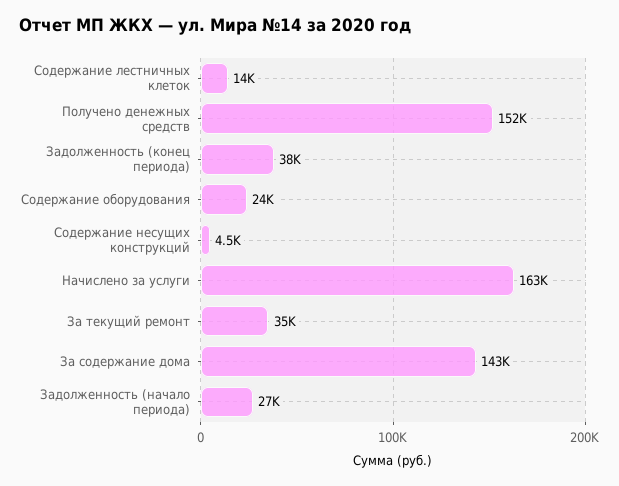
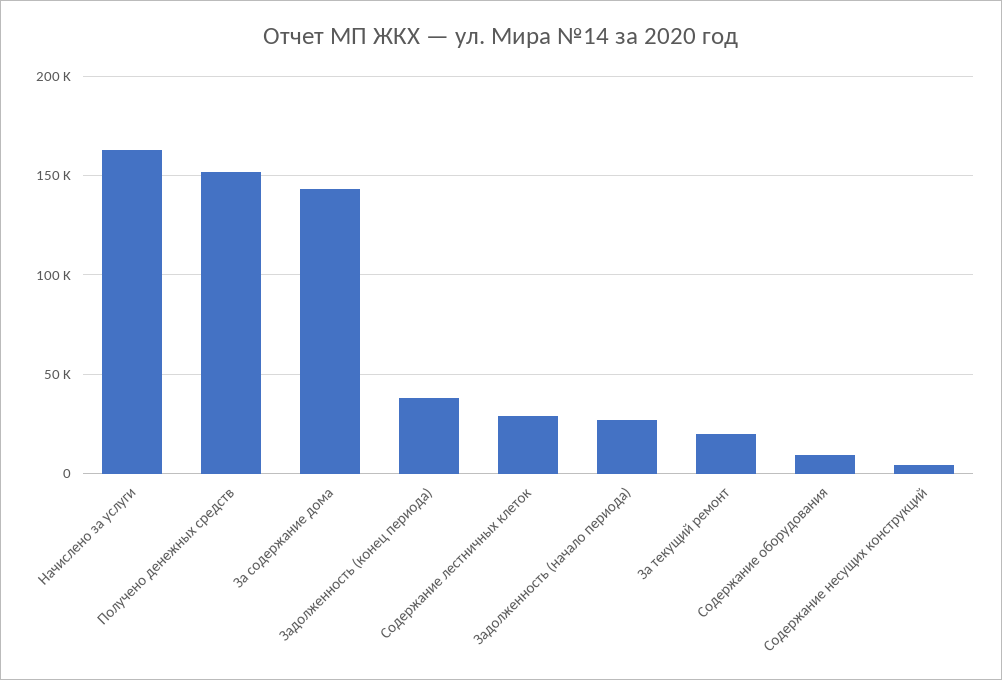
  {
-   "Содержание лестничных клеток": 14000,
+   "Содержание лестничных клеток": 30000,
    "Получено денежных средств": 152000,
    "Задолженность (конец периода)": 38000,
-   "Содержание оборудования": 24000,
+   "Содержание оборудования": 10000,
    "Содержание несущих конструкций": 4500,
    "Начислено за услуги": 163000,
-   "За текущий ремонт": 35000,
+   "За текущий ремонт": 20000,
    "За содержание дома": 143000,
    "Задолженность (начало периода)": 27000
  }

